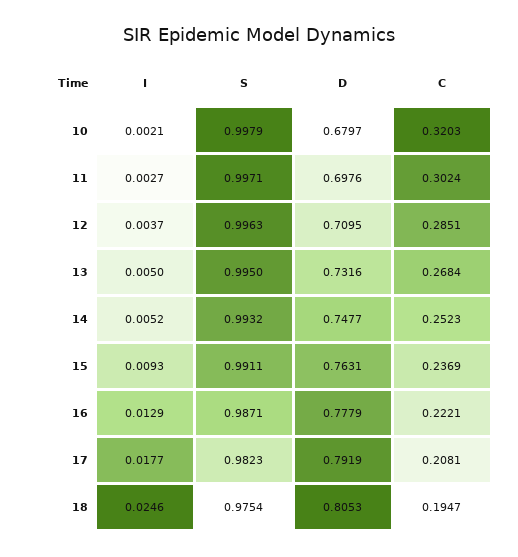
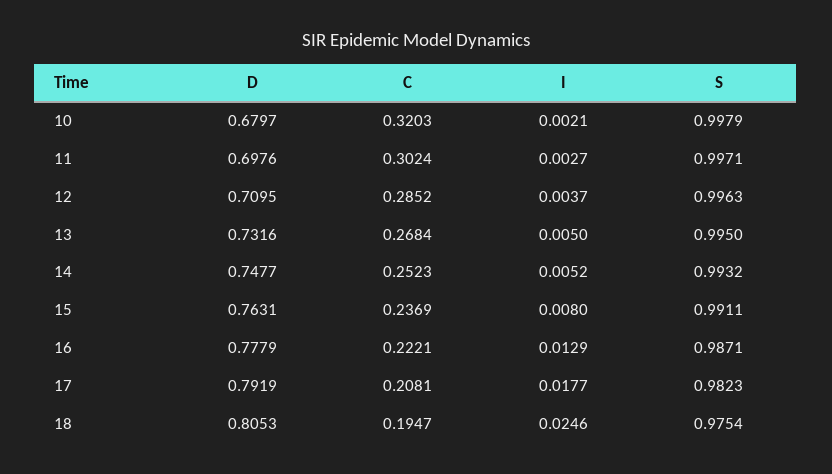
  {
    "I": {
      "10": 0.0021,
      "11": 0.0027,
      "12": 0.0037,
      "13": 0.005,
      "14": 0.0052,
-     "15": 0.0093,
+     "15": 0.008,
      "16": 0.0129,
      "17": 0.0177,
      "18": 0.0246
    },
    "S": {
      "10": 0.9979,
      "11": 0.9971,
      "12": 0.9963,
      "13": 0.995,
      "14": 0.9932,
      "15": 0.9911,
      "16": 0.9871,
      "17": 0.9823,
      "18": 0.9754
    },
    "D": {
      "10": 0.6797,
      "11": 0.6976,
      "12": 0.7095,
      "13": 0.7316,
      "14": 0.7477,
      "15": 0.7631,
      "16": 0.7779,
      "17": 0.7919,
      "18": 0.8053
    },
    "C": {
      "10": 0.3203,
      "11": 0.3024,
-     "12": 0.2851,
+     "12": 0.2852,
      "13": 0.2684,
      "14": 0.2523,
      "15": 0.2369,
      "16": 0.2221,
      "17": 0.2081,
      "18": 0.1947
    }
  }

